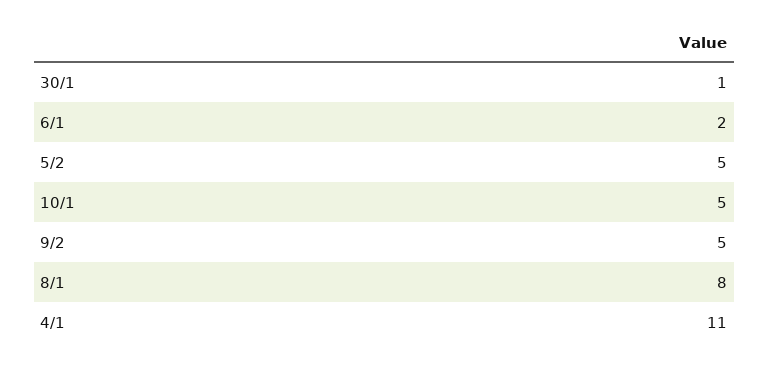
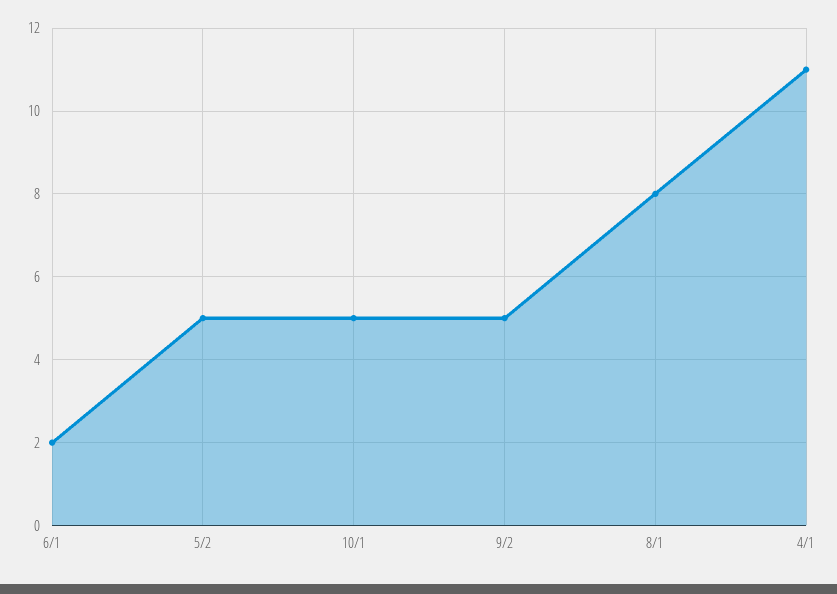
  {
-   "30/1": 1,
    "6/1": 2,
    "5/2": 5,
    "10/1": 5,
    "9/2": 5,
    "8/1": 8,
    "4/1": 11
  }

